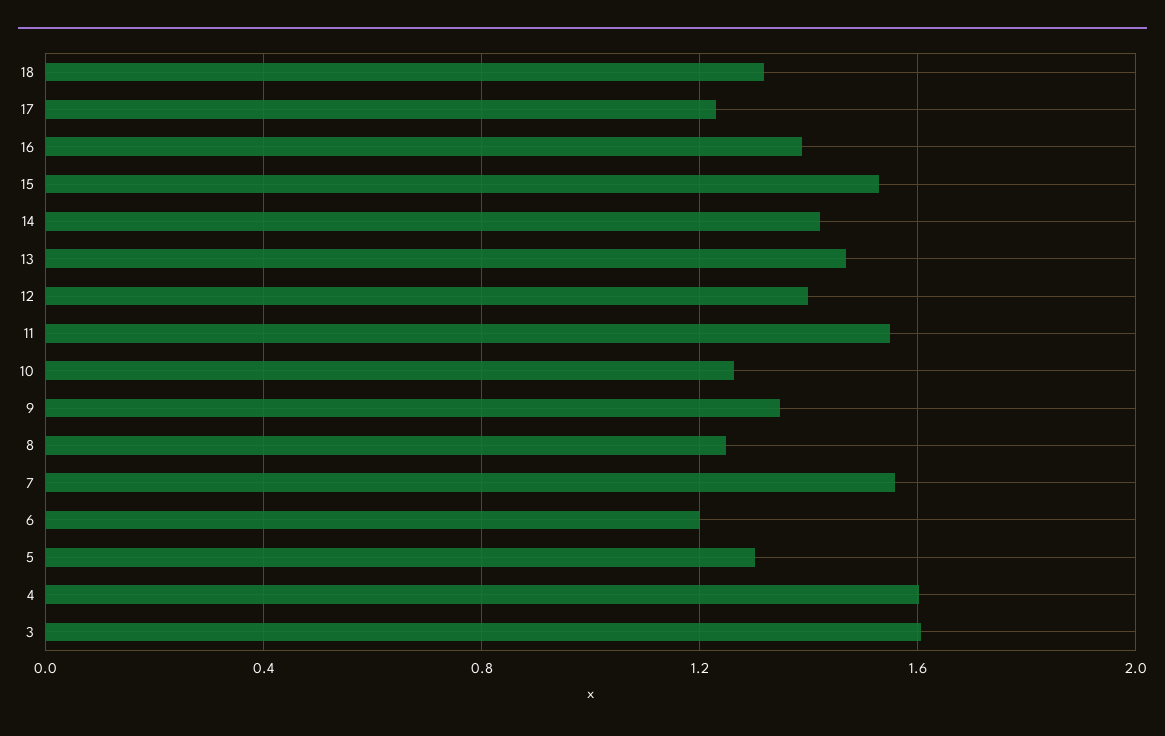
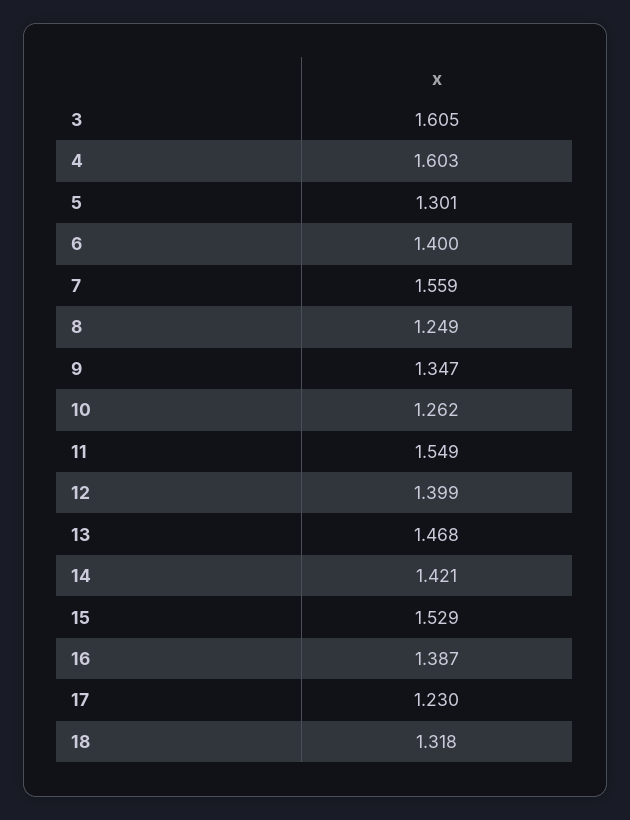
  {
    "18": 1.318,
    "17": 1.23,
    "16": 1.387,
    "15": 1.529,
    "14": 1.421,
    "13": 1.468,
    "12": 1.399,
    "11": 1.549,
    "10": 1.262,
    "9": 1.347,
    "8": 1.249,
    "7": 1.559,
-   "6": 1.2,
+   "6": 1.4,
    "5": 1.301,
    "4": 1.603,
    "3": 1.605
  }

